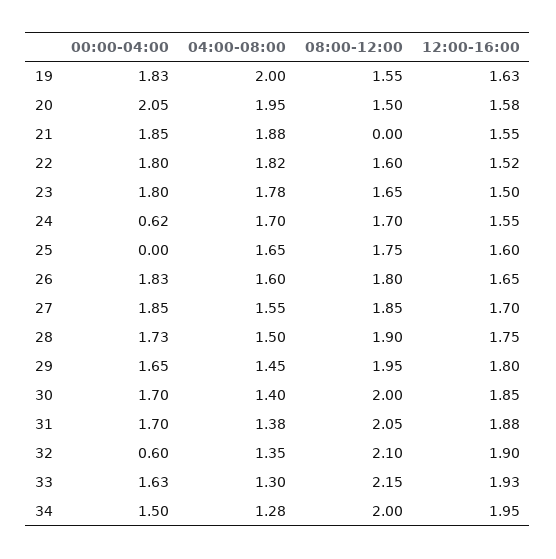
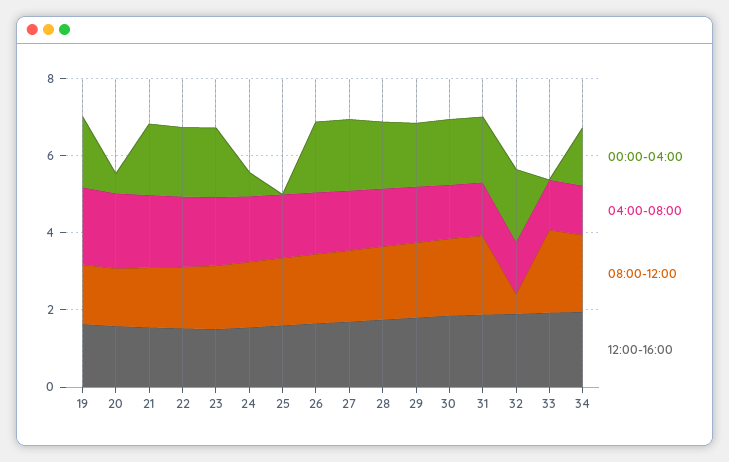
  {
    "00:00-04:00": {
      "19": 1.83,
-     "20": 2.05,
+     "20": 0.5,
      "21": 1.85,
      "22": 1.8,
      "23": 1.8,
      "24": 0.62,
      "25": 0,
      "26": 1.83,
      "27": 1.85,
      "28": 1.73,
      "29": 1.65,
      "30": 1.7,
      "31": 1.7,
-     "32": 0.6,
+     "32": 2,
-     "33": 1.63,
+     "33": 0,
      "34": 1.5
    },
    "04:00-08:00": {
      "19": 2,
      "20": 1.95,
      "21": 1.88,
      "22": 1.82,
      "23": 1.78,
      "24": 1.7,
      "25": 1.65,
      "26": 1.6,
      "27": 1.55,
      "28": 1.5,
      "29": 1.45,
      "30": 1.4,
      "31": 1.38,
      "32": 1.35,
      "33": 1.3,
      "34": 1.28
    },
    "08:00-12:00": {
      "19": 1.55,
      "20": 1.5,
-     "21": 0,
+     "21": 1.5,
      "22": 1.6,
      "23": 1.65,
      "24": 1.7,
      "25": 1.75,
      "26": 1.8,
      "27": 1.85,
      "28": 1.9,
      "29": 1.95,
      "30": 2,
      "31": 2.05,
-     "32": 2.1,
+     "32": 0.5,
      "33": 2.15,
      "34": 2
    },
    "12:00-16:00": {
      "19": 1.63,
      "20": 1.58,
      "21": 1.55,
      "22": 1.52,
      "23": 1.5,
      "24": 1.55,
      "25": 1.6,
      "26": 1.65,
      "27": 1.7,
      "28": 1.75,
      "29": 1.8,
      "30": 1.85,
      "31": 1.88,
      "32": 1.9,
      "33": 1.93,
      "34": 1.95
    }
  }

